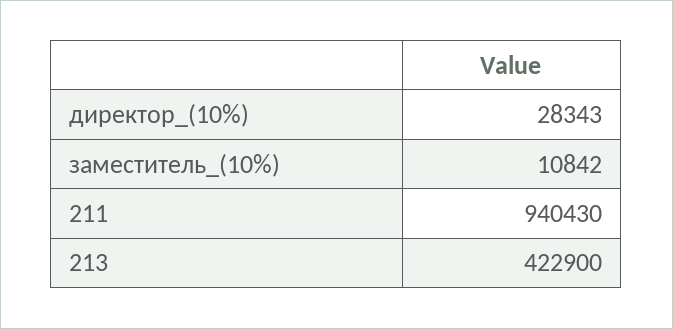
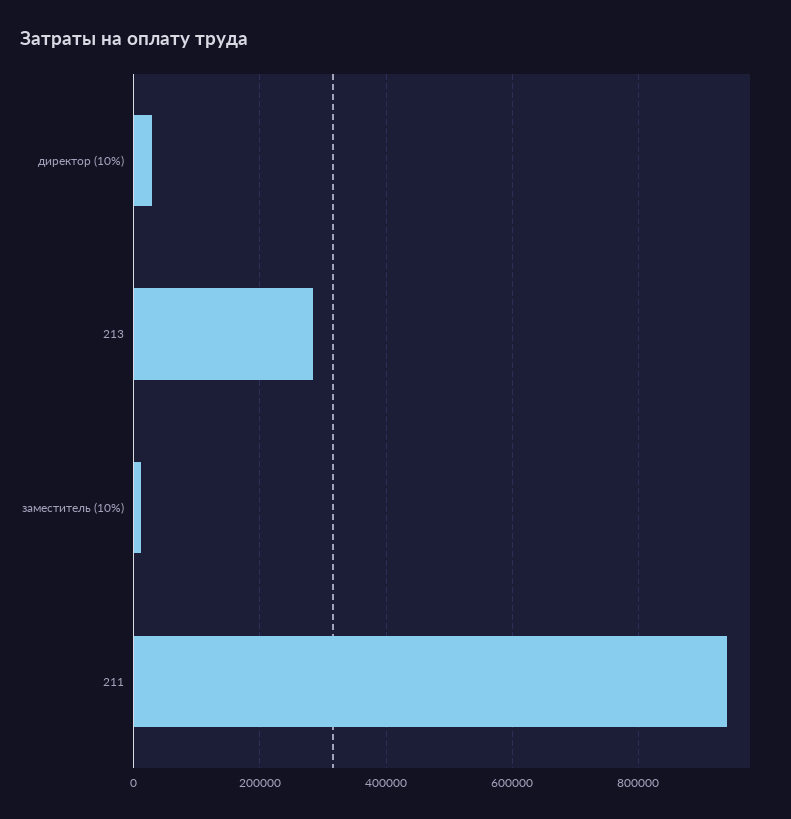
  {
    "директор_(10%)": 28343,
    "заместитель_(10%)": 10842,
    "211": 940430,
-   "213": 422900
+   "213": 280000
  }

